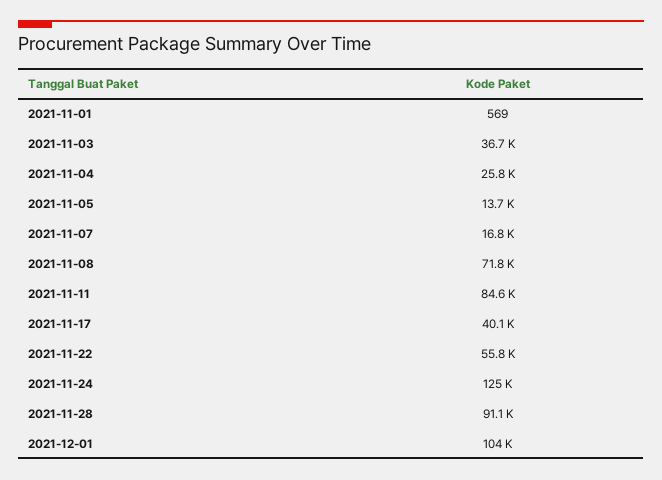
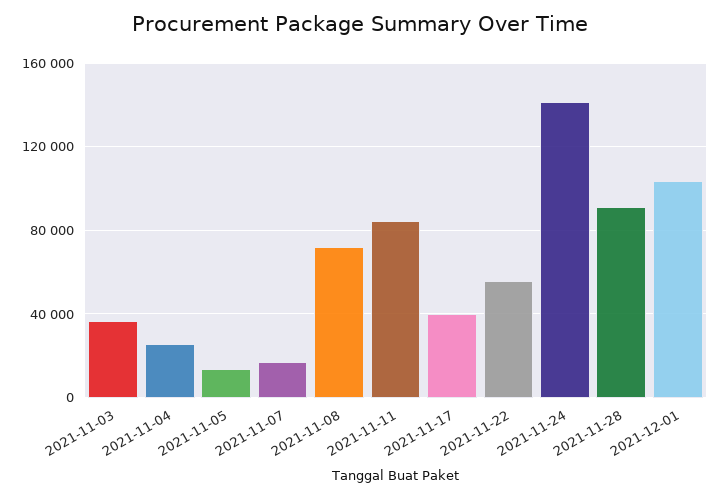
  {
-   "2021-11-01": 569,
    "2021-11-03": 36700,
    "2021-11-04": 25800,
    "2021-11-05": 13700,
    "2021-11-07": 16800,
    "2021-11-08": 71800,
    "2021-11-11": 84600,
    "2021-11-17": 40100,
    "2021-11-22": 55800,
-   "2021-11-24": 125000,
+   "2021-11-24": 140000,
    "2021-11-28": 91100,
    "2021-12-01": 104000
  }

